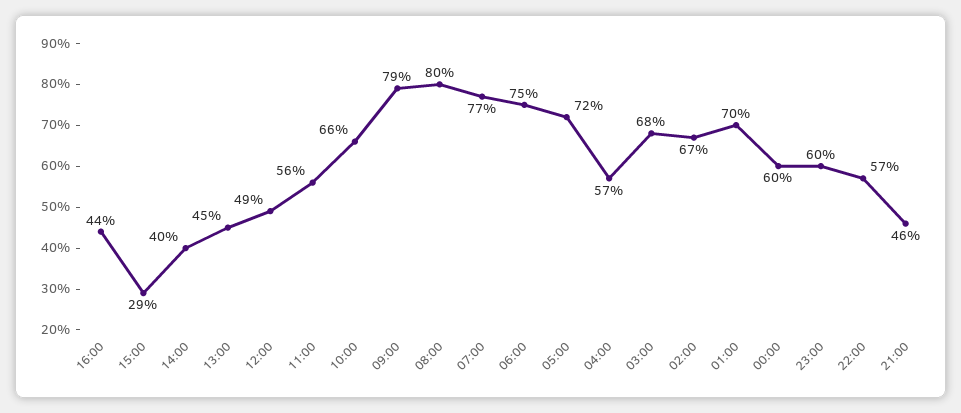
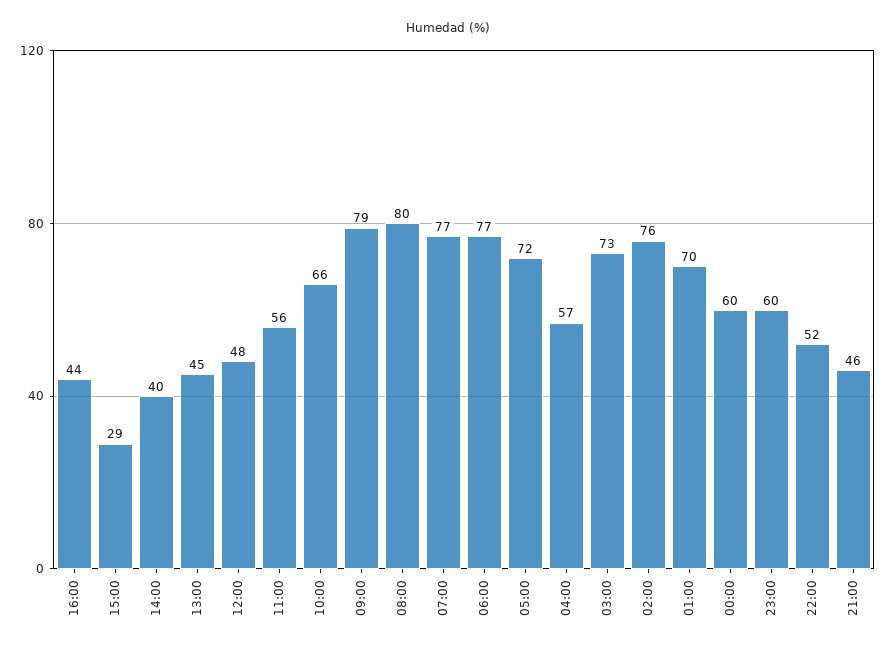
  {
    "16:00": 44,
    "15:00": 29,
    "14:00": 40,
    "13:00": 45,
-   "12:00": 49,
+   "12:00": 48,
    "11:00": 56,
    "10:00": 66,
    "09:00": 79,
    "08:00": 80,
    "07:00": 77,
-   "06:00": 75,
+   "06:00": 77,
    "05:00": 72,
    "04:00": 57,
-   "03:00": 68,
+   "03:00": 73,
-   "02:00": 67,
+   "02:00": 76,
    "01:00": 70,
    "00:00": 60,
    "23:00": 60,
-   "22:00": 57,
+   "22:00": 52,
    "21:00": 46
  }

